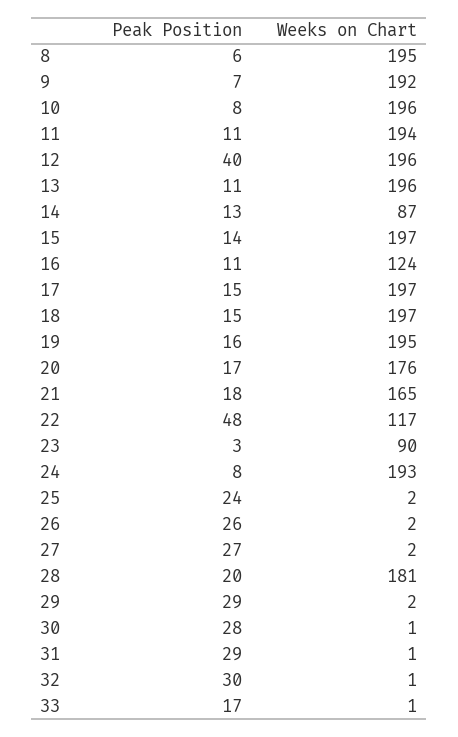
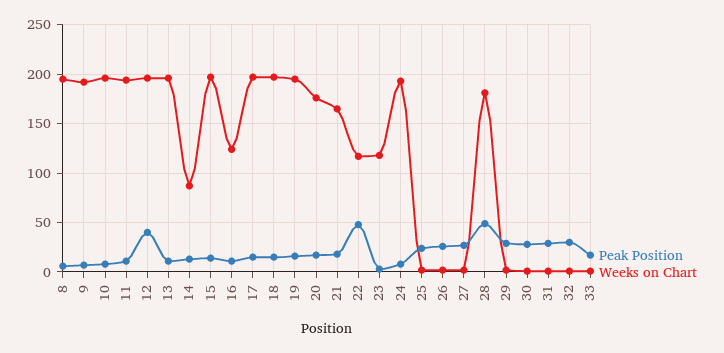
  {
    "Peak Position": {
      "8": 6,
      "9": 7,
      "10": 8,
      "11": 11,
      "12": 40,
      "13": 11,
      "14": 13,
      "15": 14,
      "16": 11,
      "17": 15,
      "18": 15,
      "19": 16,
      "20": 17,
      "21": 18,
      "22": 48,
      "23": 3,
      "24": 8,
      "25": 24,
      "26": 26,
      "27": 27,
-     "28": 20,
+     "28": 50,
      "29": 29,
      "30": 28,
      "31": 29,
      "32": 30,
      "33": 17
    },
    "Weeks on Chart": {
      "8": 195,
      "9": 192,
      "10": 196,
      "11": 194,
      "12": 196,
      "13": 196,
      "14": 87,
      "15": 197,
      "16": 124,
      "17": 197,
      "18": 197,
      "19": 195,
      "20": 176,
      "21": 165,
      "22": 117,
-     "23": 90,
+     "23": 120,
      "24": 193,
      "25": 2,
      "26": 2,
      "27": 2,
      "28": 181,
      "29": 2,
      "30": 1,
      "31": 1,
      "32": 1,
      "33": 1
    }
  }

